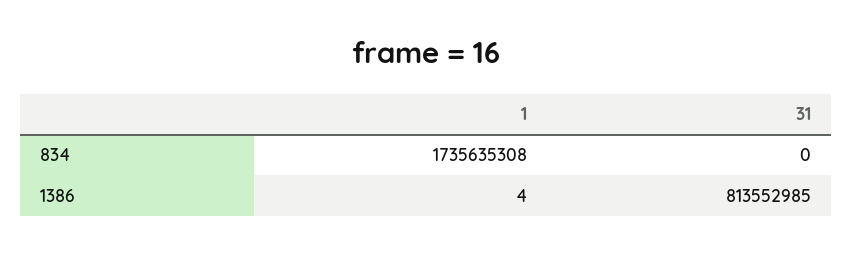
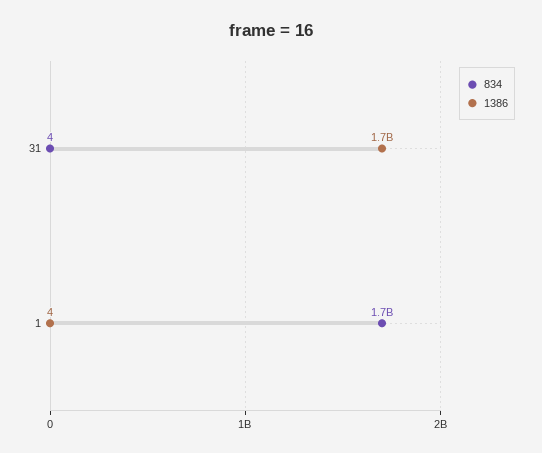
  {
    "834": {
      "1": 1735635308,
-     "31": 0
+     "31": 4
    },
    "1386": {
      "1": 4,
-     "31": 813552985
+     "31": 1700000000
    }
  }

